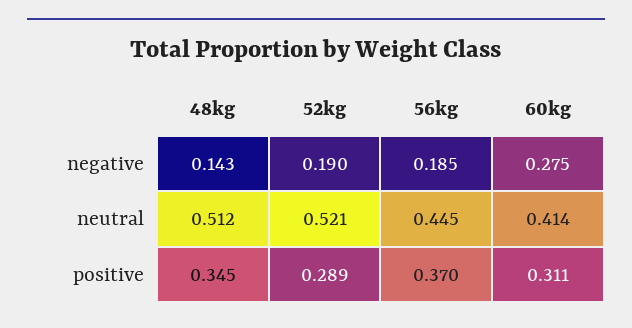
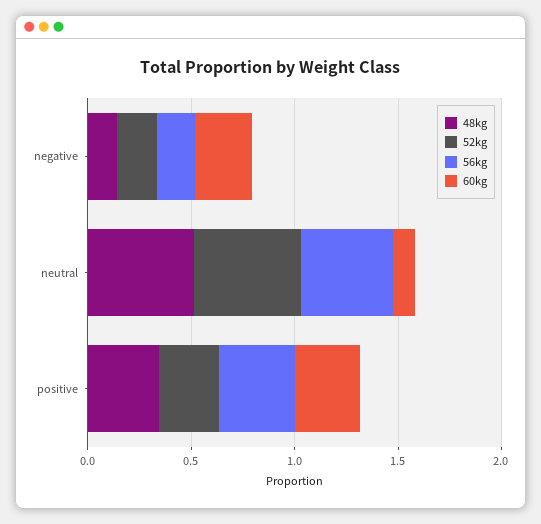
  {
    "48kg": {
      "negative": 0.143,
      "neutral": 0.512,
      "positive": 0.345
    },
    "52kg": {
      "negative": 0.19,
      "neutral": 0.521,
      "positive": 0.289
    },
    "56kg": {
      "negative": 0.185,
      "neutral": 0.445,
      "positive": 0.37
    },
    "60kg": {
      "negative": 0.275,
-     "neutral": 0.414,
+     "neutral": 0.1,
      "positive": 0.311
    }
  }

